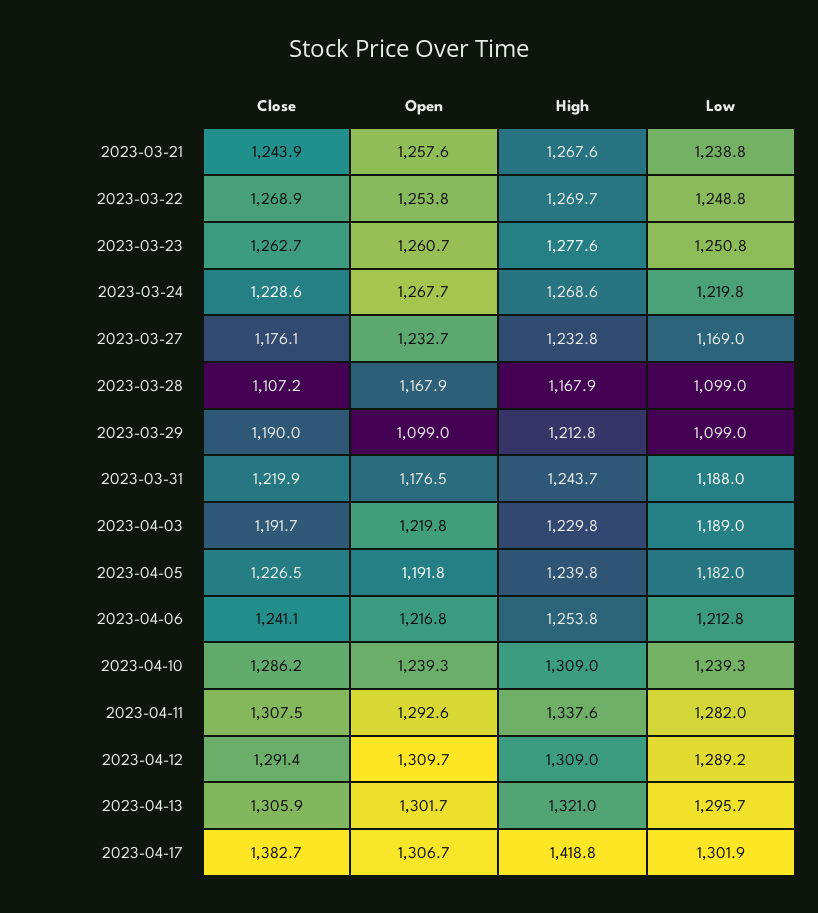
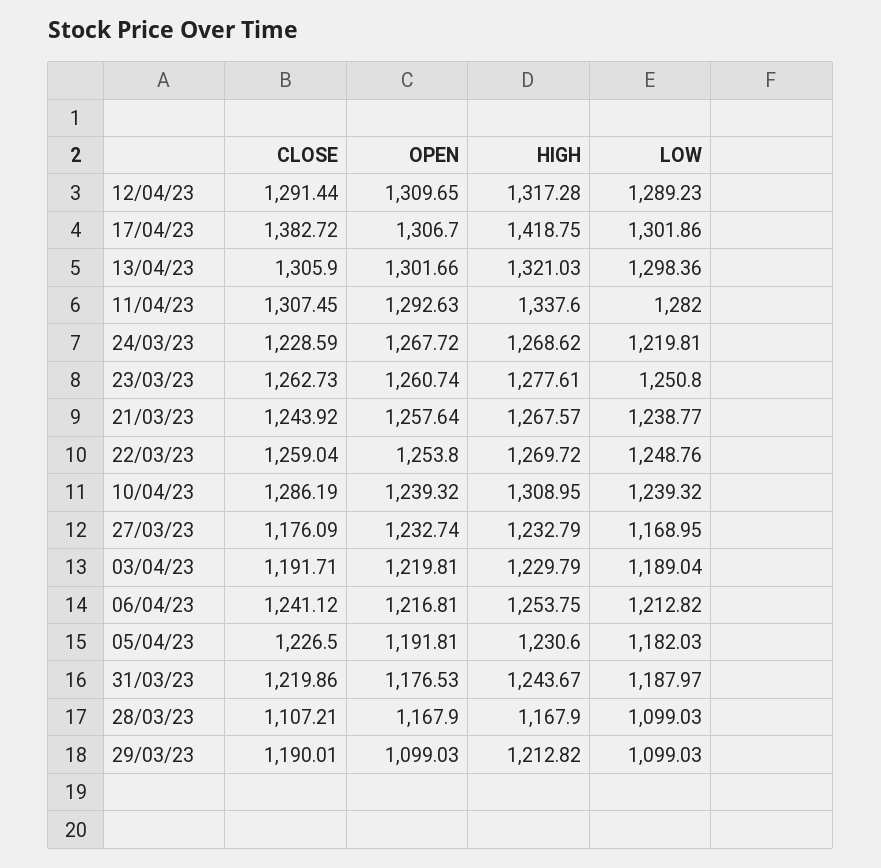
  {
    "Close": {
      "2023-03-21": 1243.92,
-     "2023-03-22": 1268.9,
+     "2023-03-22": 1259.04,
      "2023-03-23": 1262.73,
      "2023-03-24": 1228.59,
      "2023-03-27": 1176.09,
      "2023-03-28": 1107.21,
      "2023-03-29": 1190.01,
      "2023-03-31": 1219.86,
      "2023-04-03": 1191.71,
      "2023-04-05": 1226.5,
      "2023-04-06": 1241.12,
      "2023-04-10": 1286.19,
      "2023-04-11": 1307.45,
      "2023-04-12": 1291.44,
      "2023-04-13": 1305.9,
      "2023-04-17": 1382.72
    },
    "Open": {
      "2023-03-21": 1257.64,
      "2023-03-22": 1253.8,
      "2023-03-23": 1260.74,
      "2023-03-24": 1267.72,
      "2023-03-27": 1232.74,
      "2023-03-28": 1167.9,
      "2023-03-29": 1099.03,
      "2023-03-31": 1176.53,
      "2023-04-03": 1219.81,
      "2023-04-05": 1191.81,
      "2023-04-06": 1216.81,
      "2023-04-10": 1239.32,
      "2023-04-11": 1292.63,
      "2023-04-12": 1309.65,
      "2023-04-13": 1301.66,
      "2023-04-17": 1306.7
    },
    "High": {
      "2023-03-21": 1267.57,
      "2023-03-22": 1269.72,
      "2023-03-23": 1277.61,
      "2023-03-24": 1268.62,
      "2023-03-27": 1232.79,
      "2023-03-28": 1167.9,
      "2023-03-29": 1212.82,
      "2023-03-31": 1243.67,
      "2023-04-03": 1229.79,
-     "2023-04-05": 1239.8,
+     "2023-04-05": 1230.6,
      "2023-04-06": 1253.75,
      "2023-04-10": 1308.95,
      "2023-04-11": 1337.6,
-     "2023-04-12": 1309,
+     "2023-04-12": 1317.28,
      "2023-04-13": 1321.03,
      "2023-04-17": 1418.75
    },
    "Low": {
      "2023-03-21": 1238.77,
      "2023-03-22": 1248.76,
      "2023-03-23": 1250.8,
      "2023-03-24": 1219.81,
      "2023-03-27": 1168.95,
      "2023-03-28": 1099.03,
      "2023-03-29": 1099.03,
      "2023-03-31": 1187.97,
      "2023-04-03": 1189.04,
      "2023-04-05": 1182.03,
      "2023-04-06": 1212.82,
      "2023-04-10": 1239.32,
      "2023-04-11": 1282,
      "2023-04-12": 1289.23,
-     "2023-04-13": 1295.7,
+     "2023-04-13": 1298.36,
      "2023-04-17": 1301.86
    }
  }

